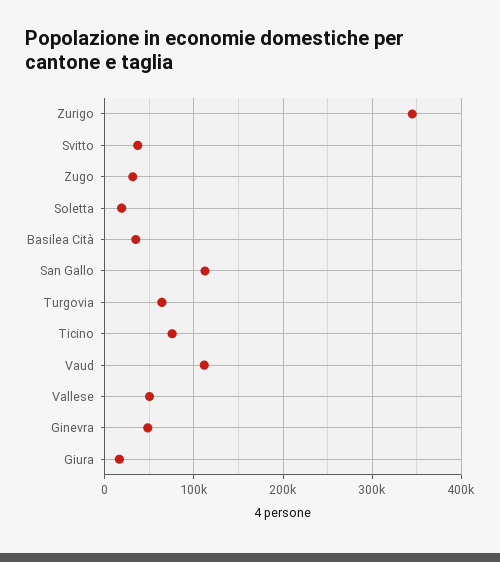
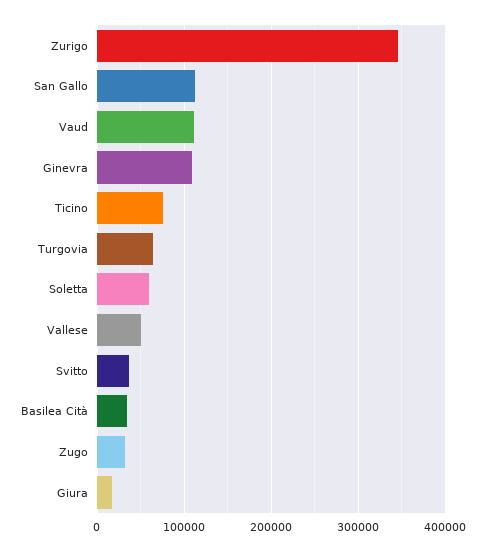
  {
    "Zurigo": 340000,
    "Svitto": 40000,
    "Zugo": 30000,
-   "Soletta": 20000,
+   "Soletta": 60000,
    "Basilea Cità": 30000,
    "San Gallo": 110000,
    "Turgovia": 60000,
    "Ticino": 80000,
    "Vaud": 110000,
    "Vallese": 50000,
-   "Ginevra": 50000,
+   "Ginevra": 110000,
    "Giura": 20000
  }

